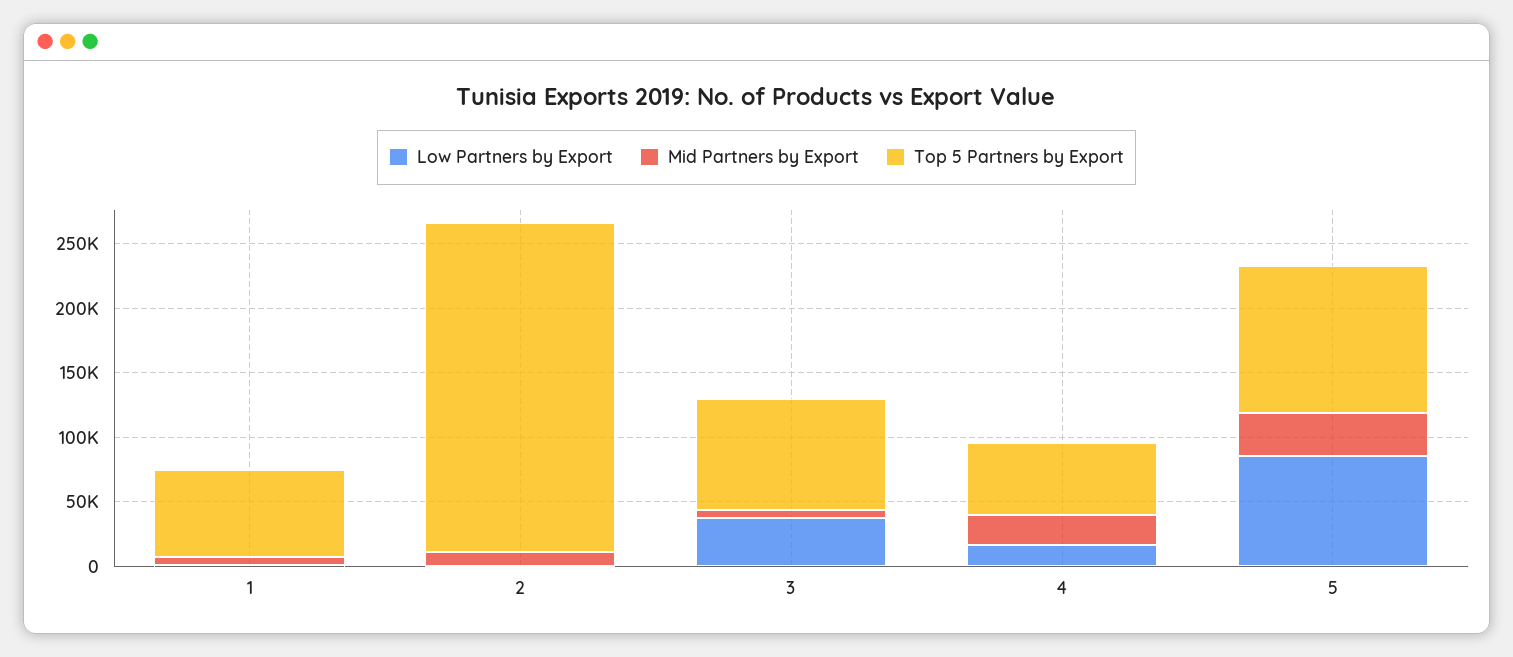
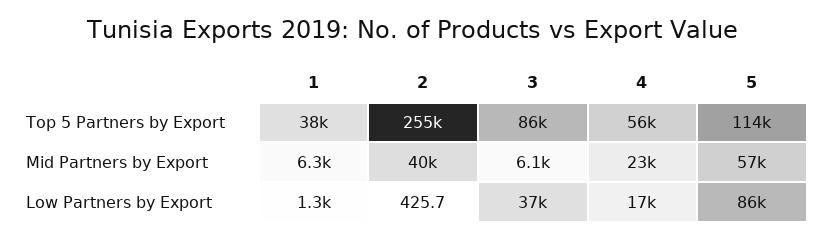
  {
    "Low Partners by Export": {
      "1": 1300,
      "2": 425.7,
      "3": 37000,
      "4": 17000,
      "5": 86000
    },
    "Mid Partners by Export": {
      "1": 6300,
-     "2": 10000,
+     "2": 40000,
      "3": 6100,
      "4": 23000,
-     "5": 30000
+     "5": 57000
    },
    "Top 5 Partners by Export": {
-     "1": 70000,
+     "1": 38000,
      "2": 255000,
      "3": 86000,
      "4": 56000,
      "5": 114000
    }
  }

